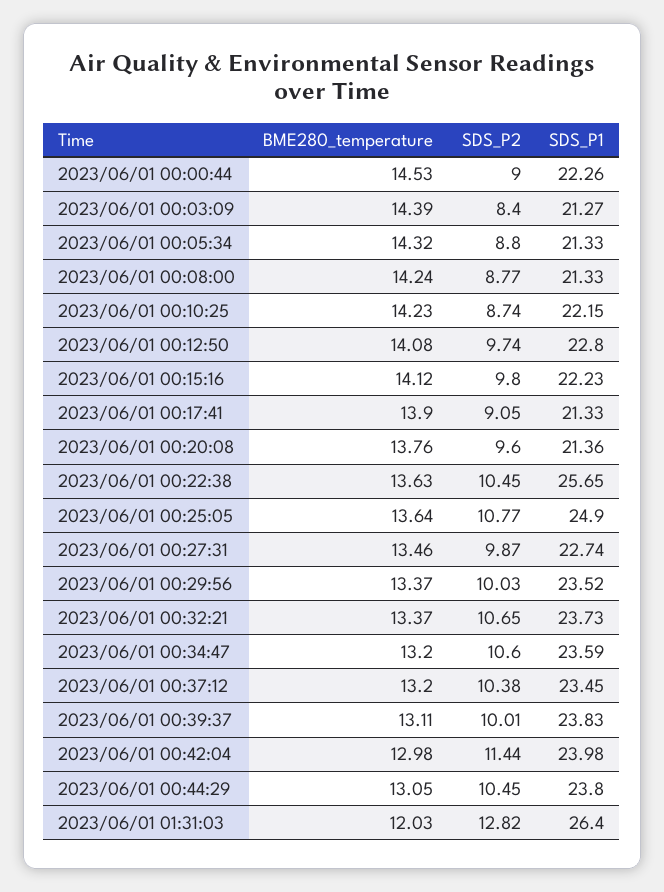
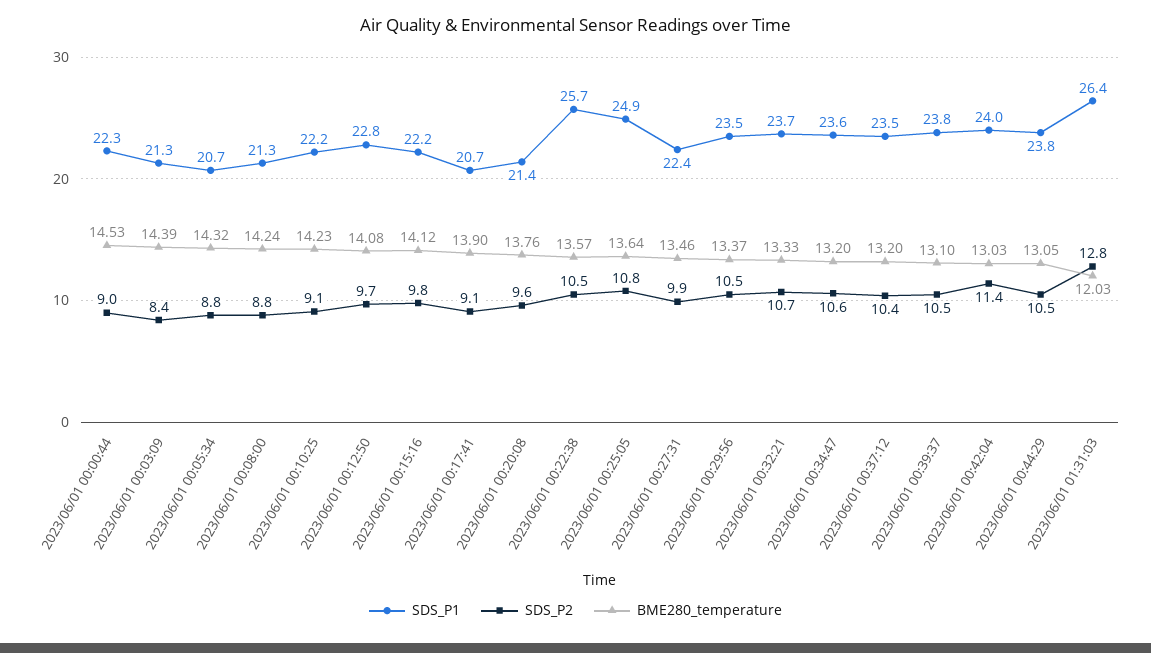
  {
    "BME280_temperature": {
      "2023/06/01 00:00:44": 14.53,
      "2023/06/01 00:03:09": 14.39,
      "2023/06/01 00:05:34": 14.32,
      "2023/06/01 00:08:00": 14.24,
      "2023/06/01 00:10:25": 14.23,
      "2023/06/01 00:12:50": 14.08,
      "2023/06/01 00:15:16": 14.12,
      "2023/06/01 00:17:41": 13.9,
      "2023/06/01 00:20:08": 13.76,
-     "2023/06/01 00:22:38": 13.63,
+     "2023/06/01 00:22:38": 13.57,
      "2023/06/01 00:25:05": 13.64,
      "2023/06/01 00:27:31": 13.46,
      "2023/06/01 00:29:56": 13.37,
-     "2023/06/01 00:32:21": 13.37,
+     "2023/06/01 00:32:21": 13.33,
      "2023/06/01 00:34:47": 13.2,
      "2023/06/01 00:37:12": 13.2,
-     "2023/06/01 00:39:37": 13.11,
+     "2023/06/01 00:39:37": 13.1,
-     "2023/06/01 00:42:04": 12.98,
+     "2023/06/01 00:42:04": 13.03,
      "2023/06/01 00:44:29": 13.05,
      "2023/06/01 01:31:03": 12.03
    },
    "SDS_P2": {
      "2023/06/01 00:00:44": 9,
      "2023/06/01 00:03:09": 8.4,
      "2023/06/01 00:05:34": 8.8,
      "2023/06/01 00:08:00": 8.77,
-     "2023/06/01 00:10:25": 8.74,
+     "2023/06/01 00:10:25": 9.1,
      "2023/06/01 00:12:50": 9.74,
      "2023/06/01 00:15:16": 9.8,
      "2023/06/01 00:17:41": 9.05,
      "2023/06/01 00:20:08": 9.6,
      "2023/06/01 00:22:38": 10.45,
      "2023/06/01 00:25:05": 10.77,
      "2023/06/01 00:27:31": 9.87,
-     "2023/06/01 00:29:56": 10.03,
+     "2023/06/01 00:29:56": 10.5,
      "2023/06/01 00:32:21": 10.65,
      "2023/06/01 00:34:47": 10.6,
      "2023/06/01 00:37:12": 10.38,
-     "2023/06/01 00:39:37": 10.01,
+     "2023/06/01 00:39:37": 10.5,
      "2023/06/01 00:42:04": 11.44,
      "2023/06/01 00:44:29": 10.45,
      "2023/06/01 01:31:03": 12.82
    },
    "SDS_P1": {
      "2023/06/01 00:00:44": 22.26,
      "2023/06/01 00:03:09": 21.27,
-     "2023/06/01 00:05:34": 21.33,
+     "2023/06/01 00:05:34": 20.7,
      "2023/06/01 00:08:00": 21.33,
      "2023/06/01 00:10:25": 22.15,
      "2023/06/01 00:12:50": 22.8,
      "2023/06/01 00:15:16": 22.23,
-     "2023/06/01 00:17:41": 21.33,
+     "2023/06/01 00:17:41": 20.7,
      "2023/06/01 00:20:08": 21.36,
      "2023/06/01 00:22:38": 25.65,
      "2023/06/01 00:25:05": 24.9,
-     "2023/06/01 00:27:31": 22.74,
+     "2023/06/01 00:27:31": 22.4,
      "2023/06/01 00:29:56": 23.52,
      "2023/06/01 00:32:21": 23.73,
      "2023/06/01 00:34:47": 23.59,
      "2023/06/01 00:37:12": 23.45,
      "2023/06/01 00:39:37": 23.83,
      "2023/06/01 00:42:04": 23.98,
      "2023/06/01 00:44:29": 23.8,
      "2023/06/01 01:31:03": 26.4
    }
  }

